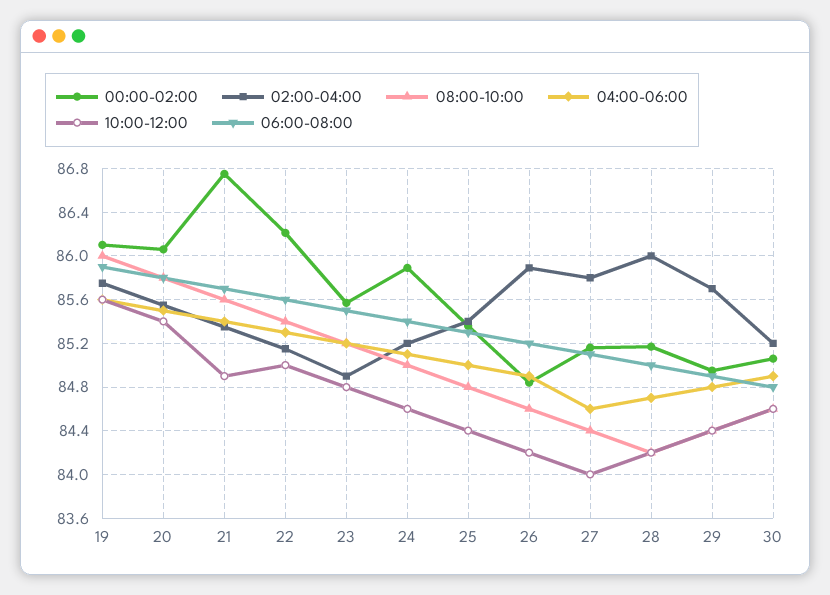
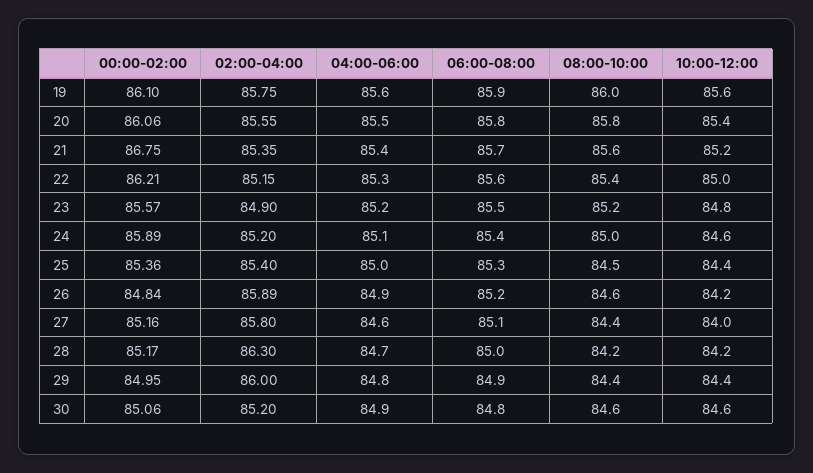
  {
    "00:00-02:00": {
      "19": 86.1,
      "20": 86.06,
      "21": 86.75,
      "22": 86.21,
      "23": 85.57,
      "24": 85.89,
      "25": 85.36,
      "26": 84.84,
      "27": 85.16,
      "28": 85.17,
      "29": 84.95,
      "30": 85.06
    },
    "02:00-04:00": {
      "19": 85.75,
      "20": 85.55,
      "21": 85.35,
      "22": 85.15,
      "23": 84.9,
      "24": 85.2,
      "25": 85.4,
      "26": 85.89,
      "27": 85.8,
-     "28": 86,
+     "28": 86.3,
-     "29": 85.7,
+     "29": 86,
      "30": 85.2
    },
    "08:00-10:00": {
      "19": 86,
      "20": 85.8,
      "21": 85.6,
      "22": 85.4,
      "23": 85.2,
      "24": 85,
-     "25": 84.8,
+     "25": 84.5,
      "26": 84.6,
      "27": 84.4,
      "28": 84.2,
      "29": 84.4,
      "30": 84.6
    },
    "04:00-06:00": {
      "19": 85.6,
      "20": 85.5,
      "21": 85.4,
      "22": 85.3,
      "23": 85.2,
      "24": 85.1,
      "25": 85,
      "26": 84.9,
      "27": 84.6,
      "28": 84.7,
      "29": 84.8,
      "30": 84.9
    },
    "10:00-12:00": {
      "19": 85.6,
      "20": 85.4,
-     "21": 84.9,
+     "21": 85.2,
      "22": 85,
      "23": 84.8,
      "24": 84.6,
      "25": 84.4,
      "26": 84.2,
      "27": 84,
      "28": 84.2,
      "29": 84.4,
      "30": 84.6
    },
    "06:00-08:00": {
      "19": 85.9,
      "20": 85.8,
      "21": 85.7,
      "22": 85.6,
      "23": 85.5,
      "24": 85.4,
      "25": 85.3,
      "26": 85.2,
      "27": 85.1,
      "28": 85,
      "29": 84.9,
      "30": 84.8
    }
  }

